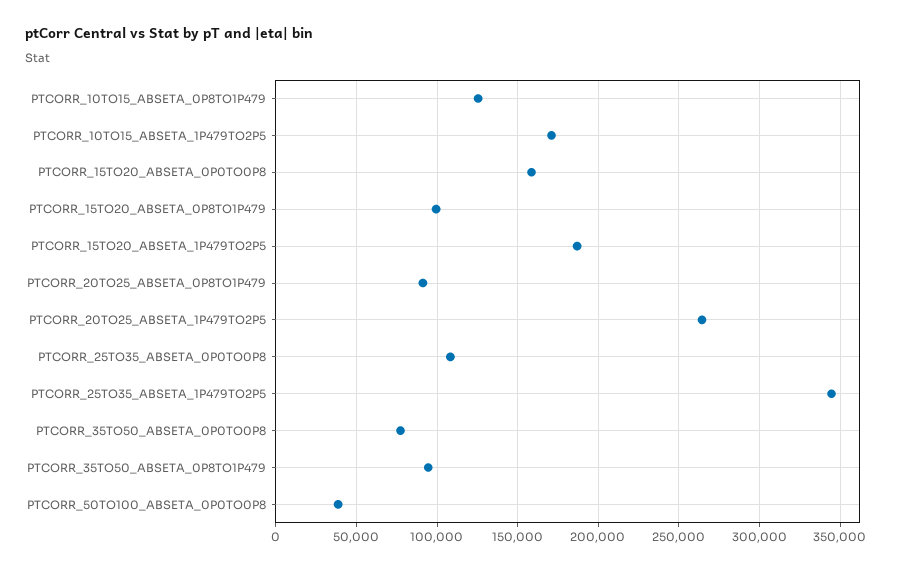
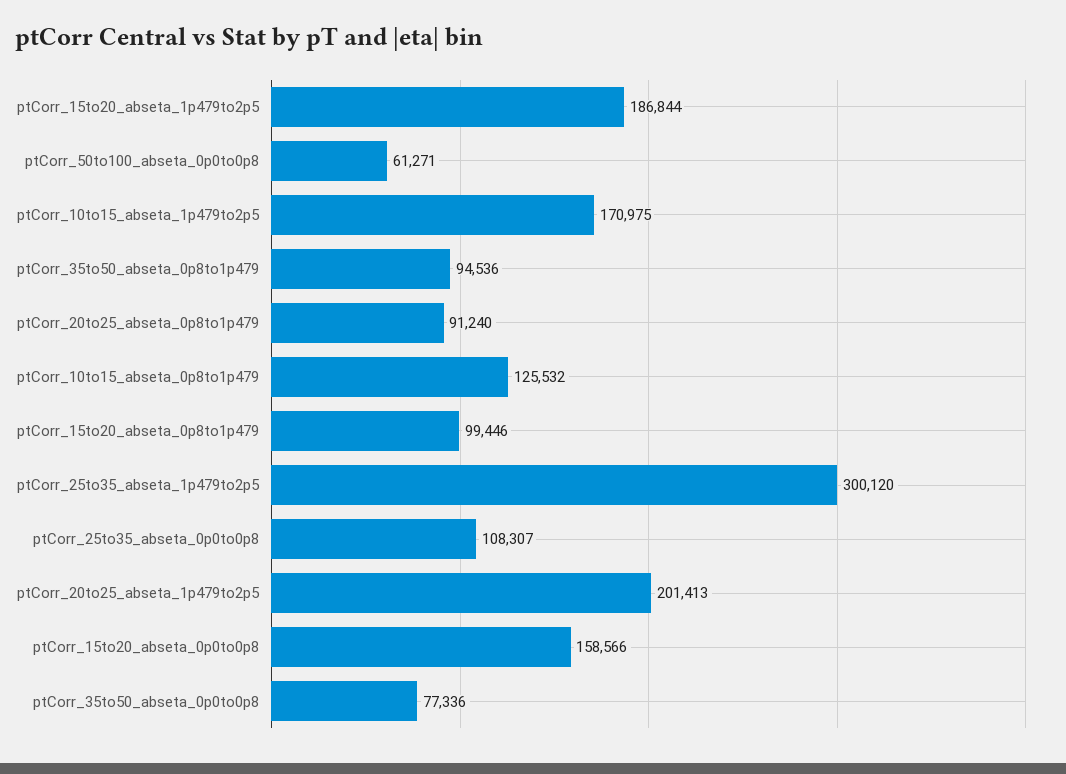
  {
    "PTCORR_10TO15_ABSETA_0P8TO1P479": 125532,
    "PTCORR_10TO15_ABSETA_1P479TO2P5": 170975,
    "PTCORR_15TO20_ABSETA_0P0TO0P8": 158566,
    "PTCORR_15TO20_ABSETA_0P8TO1P479": 99446,
    "PTCORR_15TO20_ABSETA_1P479TO2P5": 186844,
    "PTCORR_20TO25_ABSETA_0P8TO1P479": 91240,
-   "PTCORR_20TO25_ABSETA_1P479TO2P5": 265000,
+   "PTCORR_20TO25_ABSETA_1P479TO2P5": 201413,
    "PTCORR_25TO35_ABSETA_0P0TO0P8": 108307,
-   "PTCORR_25TO35_ABSETA_1P479TO2P5": 345000,
+   "PTCORR_25TO35_ABSETA_1P479TO2P5": 300120,
    "PTCORR_35TO50_ABSETA_0P0TO0P8": 77336,
    "PTCORR_35TO50_ABSETA_0P8TO1P479": 94536,
-   "PTCORR_50TO100_ABSETA_0P0TO0P8": 40000
+   "PTCORR_50TO100_ABSETA_0P0TO0P8": 61271
  }

